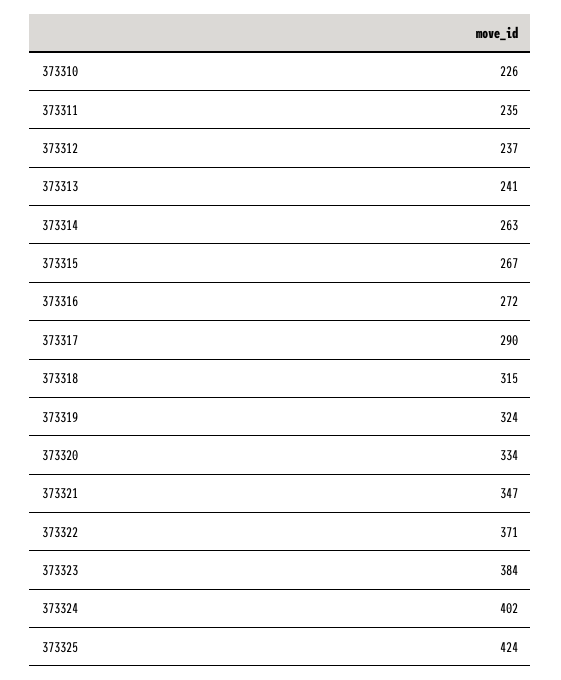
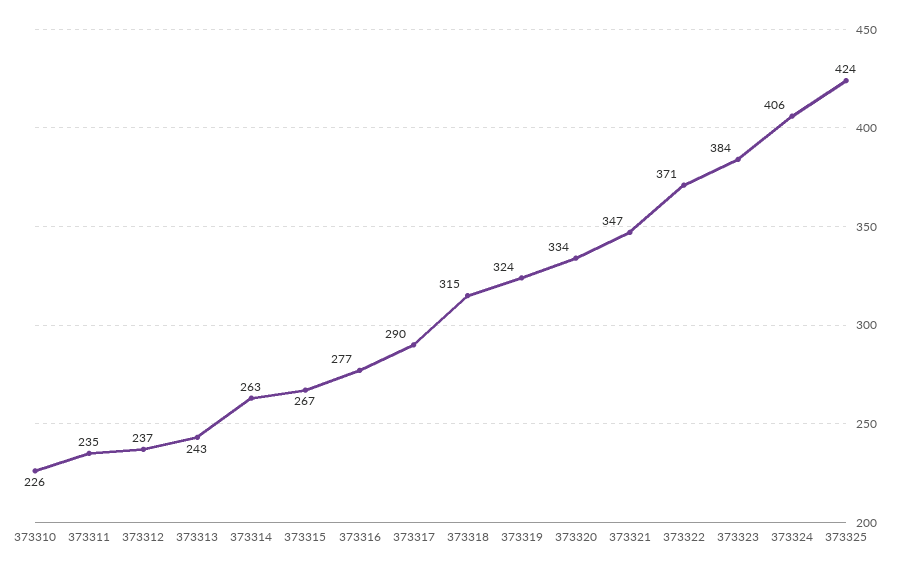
  {
    "373310": 226,
    "373311": 235,
    "373312": 237,
-   "373313": 241,
+   "373313": 243,
    "373314": 263,
    "373315": 267,
-   "373316": 272,
+   "373316": 277,
    "373317": 290,
    "373318": 315,
    "373319": 324,
    "373320": 334,
    "373321": 347,
    "373322": 371,
    "373323": 384,
-   "373324": 402,
+   "373324": 406,
    "373325": 424
  }

